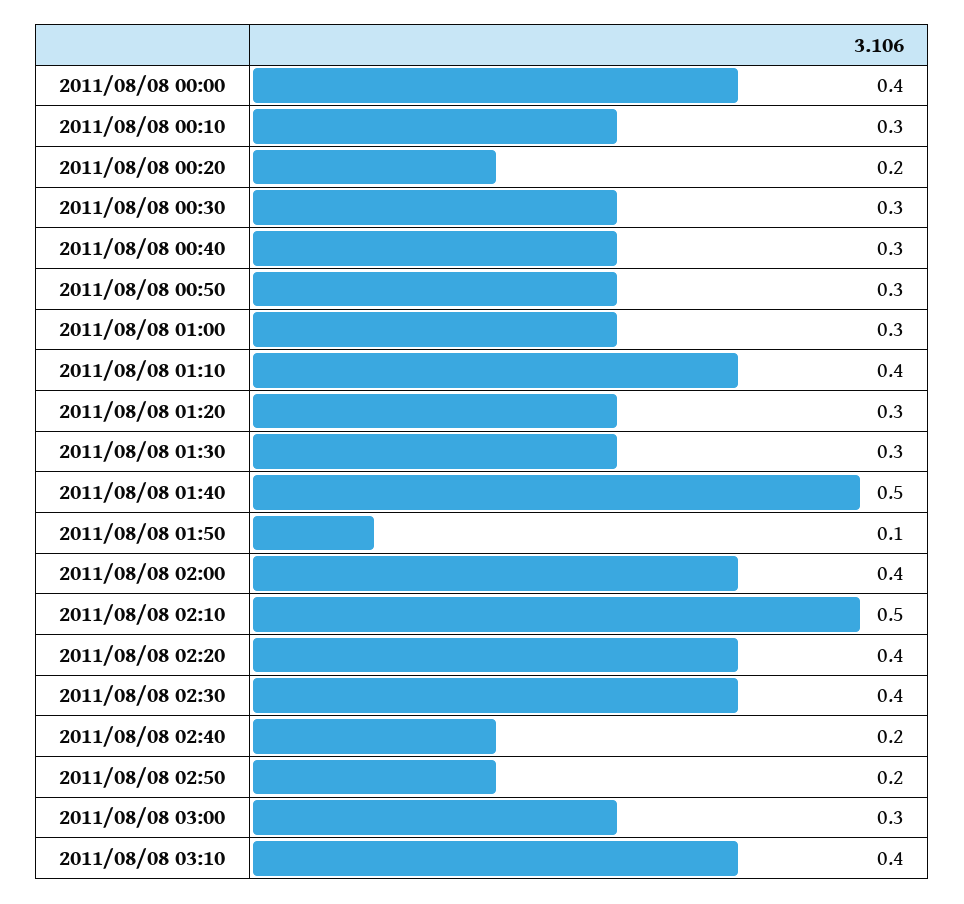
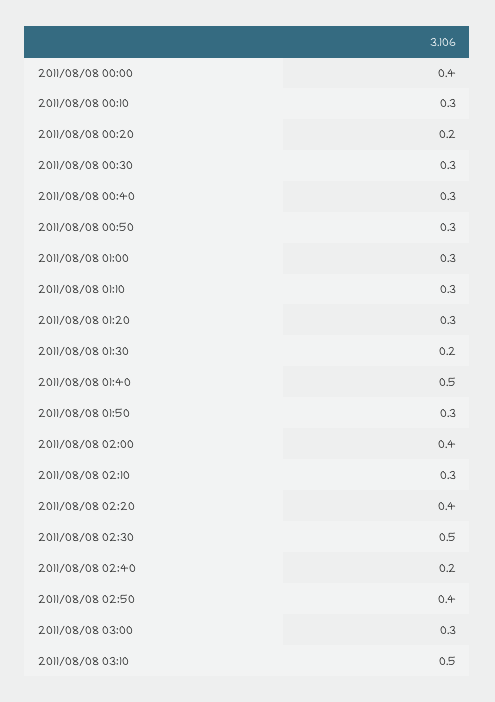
  {
    "2011/08/08 00:00": 0.4,
    "2011/08/08 00:10": 0.3,
    "2011/08/08 00:20": 0.2,
    "2011/08/08 00:30": 0.3,
    "2011/08/08 00:40": 0.3,
    "2011/08/08 00:50": 0.3,
    "2011/08/08 01:00": 0.3,
-   "2011/08/08 01:10": 0.4,
+   "2011/08/08 01:10": 0.3,
    "2011/08/08 01:20": 0.3,
-   "2011/08/08 01:30": 0.3,
+   "2011/08/08 01:30": 0.2,
    "2011/08/08 01:40": 0.5,
-   "2011/08/08 01:50": 0.1,
+   "2011/08/08 01:50": 0.3,
    "2011/08/08 02:00": 0.4,
-   "2011/08/08 02:10": 0.5,
+   "2011/08/08 02:10": 0.3,
    "2011/08/08 02:20": 0.4,
-   "2011/08/08 02:30": 0.4,
+   "2011/08/08 02:30": 0.5,
    "2011/08/08 02:40": 0.2,
-   "2011/08/08 02:50": 0.2,
+   "2011/08/08 02:50": 0.4,
    "2011/08/08 03:00": 0.3,
-   "2011/08/08 03:10": 0.4
+   "2011/08/08 03:10": 0.5
  }

